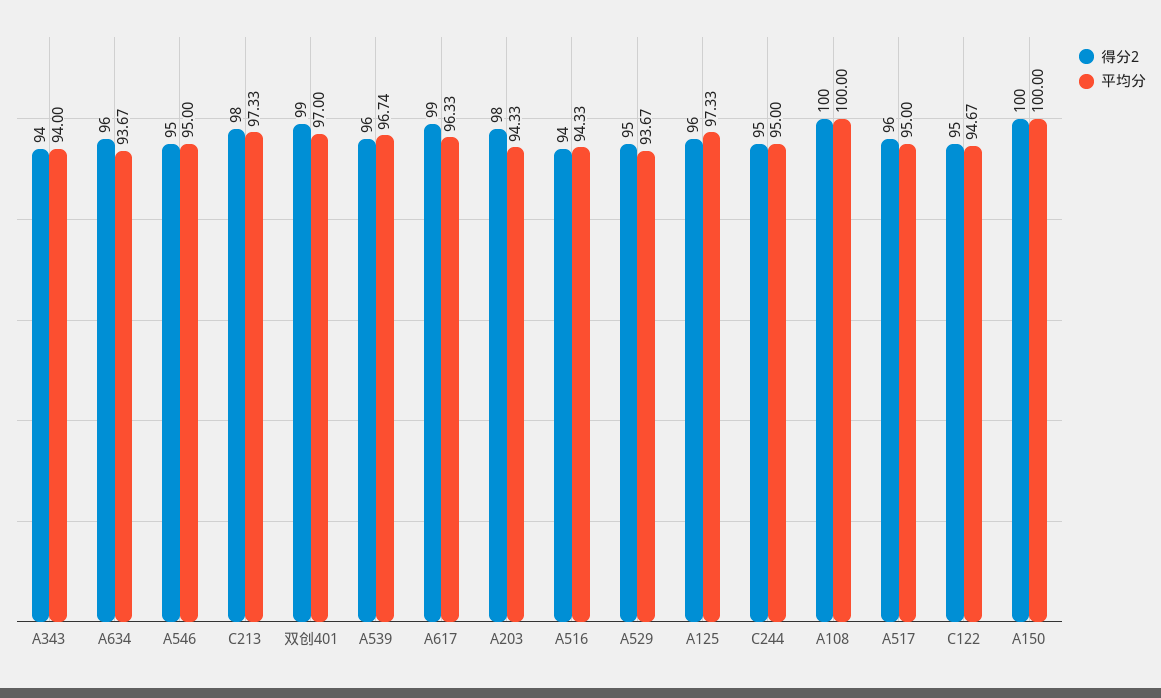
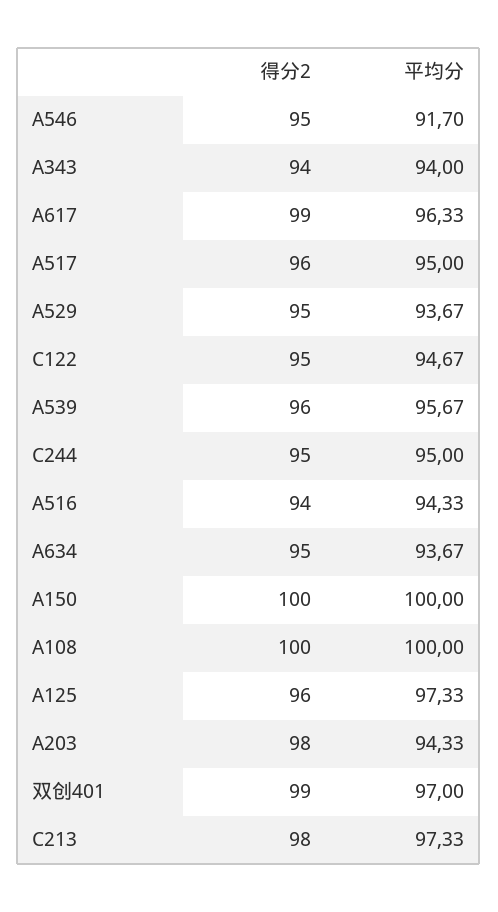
  {
    "得分2": {
      "A343": 94,
-     "A634": 96,
+     "A634": 95,
      "A546": 95,
      "C213": 98,
      "双创401": 99,
      "A539": 96,
      "A617": 99,
      "A203": 98,
      "A516": 94,
      "A529": 95,
      "A125": 96,
      "C244": 95,
      "A108": 100,
      "A517": 96,
      "C122": 95,
      "A150": 100
    },
    "平均分": {
      "A343": 94,
      "A634": 93.67,
-     "A546": 95,
+     "A546": 91.7,
      "C213": 97.33,
      "双创401": 97,
-     "A539": 96.74,
+     "A539": 95.67,
      "A617": 96.33,
      "A203": 94.33,
      "A516": 94.33,
      "A529": 93.67,
      "A125": 97.33,
      "C244": 95,
      "A108": 100,
      "A517": 95,
      "C122": 94.67,
      "A150": 100
    }
  }

